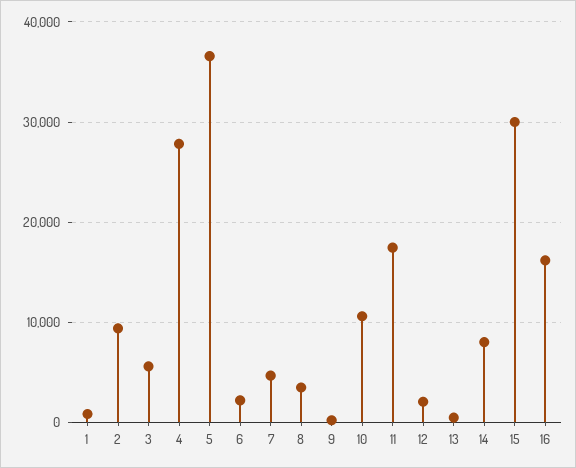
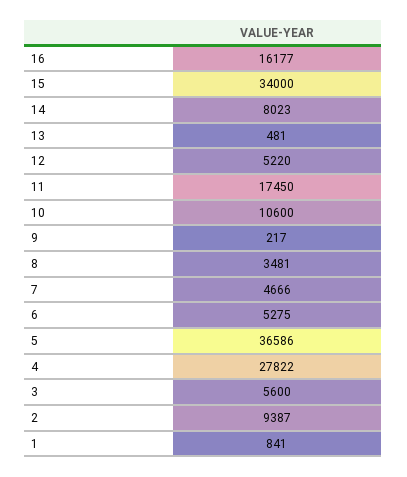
  {
    "1": 841,
    "2": 9387,
    "3": 5600,
    "4": 27822,
    "5": 36586,
-   "6": 2000,
+   "6": 5275,
    "7": 4666,
    "8": 3481,
    "9": 217,
    "10": 10600,
    "11": 17450,
-   "12": 2000,
+   "12": 5220,
    "13": 481,
    "14": 8023,
-   "15": 30000,
+   "15": 34000,
    "16": 16177
  }

